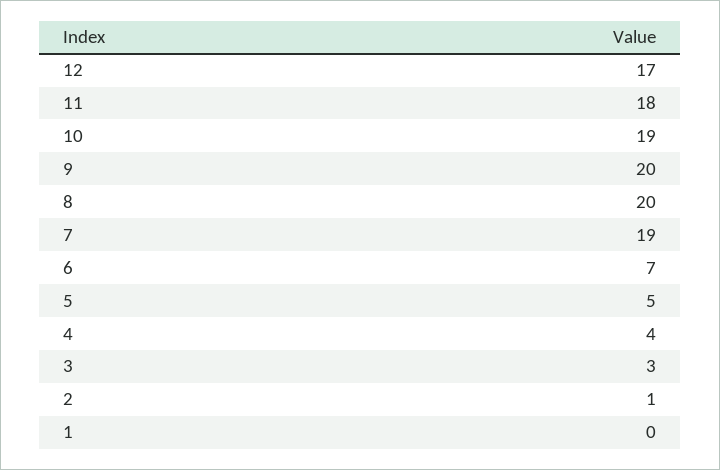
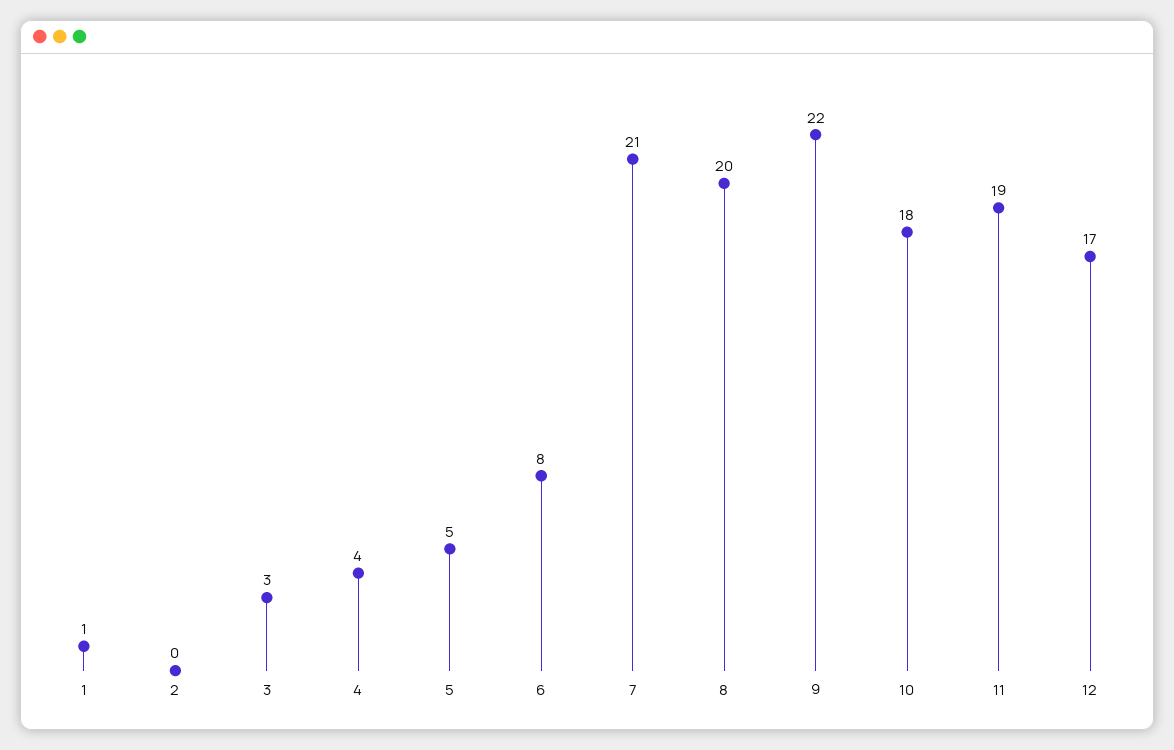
  {
    "12": 17,
-   "11": 18,
+   "11": 19,
-   "10": 19,
+   "10": 18,
-   "9": 20,
+   "9": 22,
    "8": 20,
-   "7": 19,
+   "7": 21,
-   "6": 7,
+   "6": 8,
    "5": 5,
    "4": 4,
    "3": 3,
-   "2": 1,
+   "2": 0,
-   "1": 0
+   "1": 1
  }

